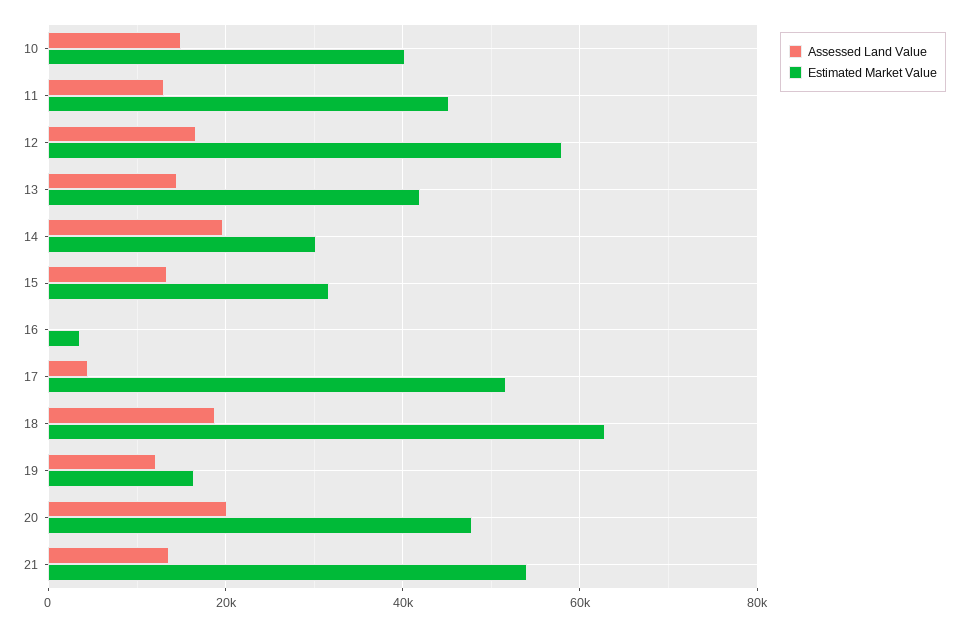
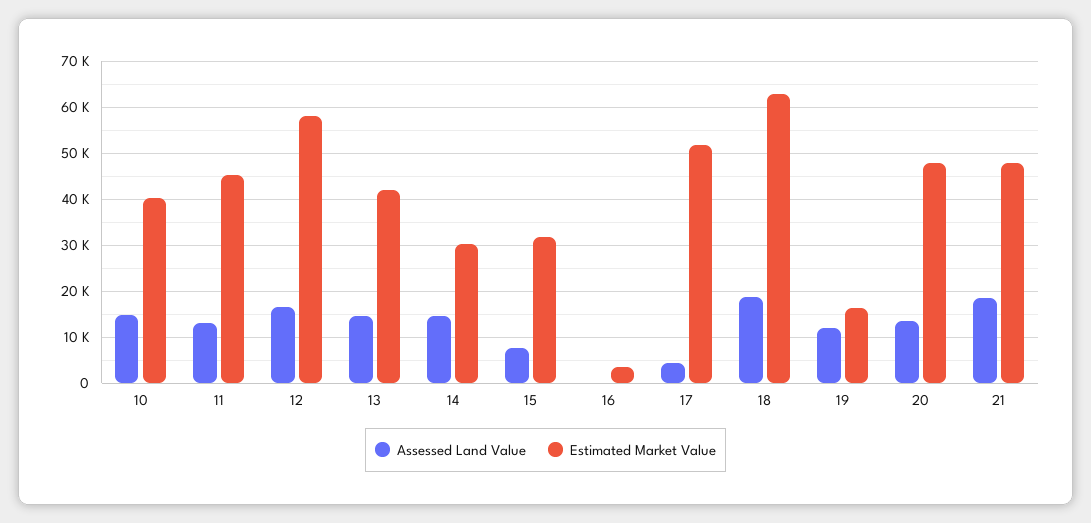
  {
    "Assessed Land Value": {
      "10": 14000,
      "11": 14000,
      "12": 16000,
      "13": 14000,
-     "14": 20000,
+     "14": 14000,
-     "15": 14000,
+     "15": 8000,
      "16": 0,
      "17": 4000,
      "18": 18000,
      "19": 12000,
-     "20": 20000,
+     "20": 14000,
-     "21": 14000
+     "21": 18000
    },
    "Estimated Market Value": {
      "10": 40000,
      "11": 46000,
      "12": 58000,
      "13": 42000,
      "14": 30000,
      "15": 32000,
      "16": 4000,
      "17": 52000,
      "18": 62000,
      "19": 16000,
      "20": 48000,
-     "21": 54000
+     "21": 48000
    }
  }

